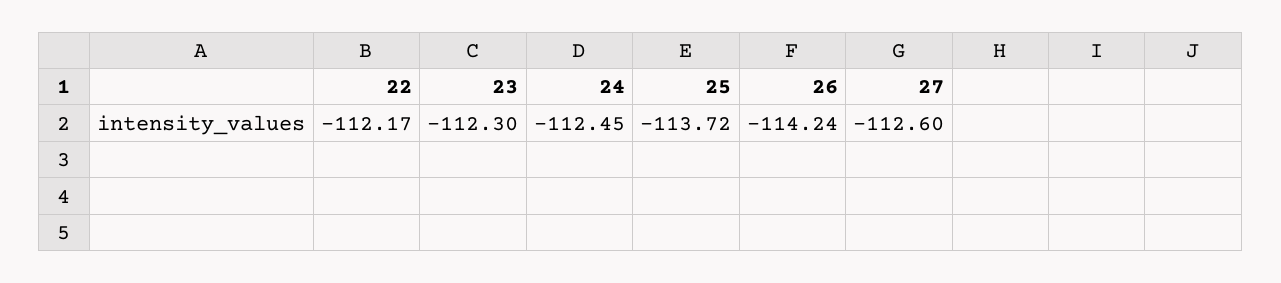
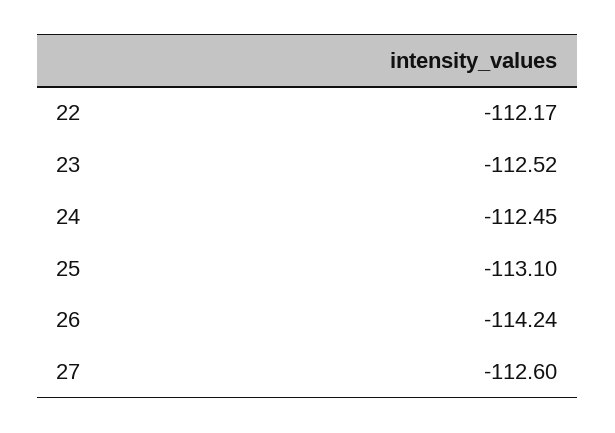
  {
    "22": -112.17,
-   "23": -112.3,
+   "23": -112.52,
    "24": -112.45,
-   "25": -113.72,
+   "25": -113.1,
    "26": -114.24,
    "27": -112.6
  }

